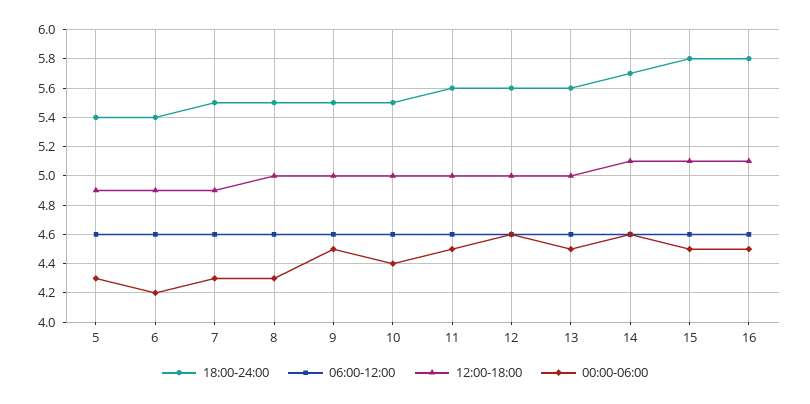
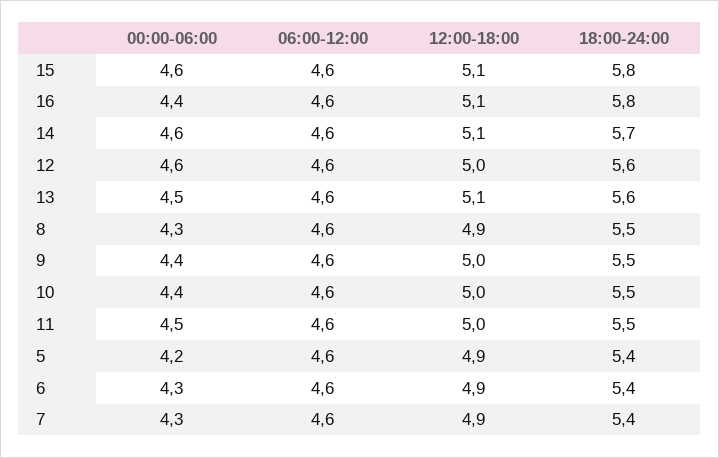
  {
    "18:00-24:00": {
      "5": 5.4,
      "6": 5.4,
-     "7": 5.5,
+     "7": 5.4,
      "8": 5.5,
      "9": 5.5,
      "10": 5.5,
-     "11": 5.6,
+     "11": 5.5,
      "12": 5.6,
      "13": 5.6,
      "14": 5.7,
      "15": 5.8,
      "16": 5.8
    },
    "06:00-12:00": {
      "5": 4.6,
      "6": 4.6,
      "7": 4.6,
      "8": 4.6,
      "9": 4.6,
      "10": 4.6,
      "11": 4.6,
      "12": 4.6,
      "13": 4.6,
      "14": 4.6,
      "15": 4.6,
      "16": 4.6
    },
    "12:00-18:00": {
      "5": 4.9,
      "6": 4.9,
      "7": 4.9,
-     "8": 5,
+     "8": 4.9,
      "9": 5,
      "10": 5,
      "11": 5,
      "12": 5,
-     "13": 5,
+     "13": 5.1,
      "14": 5.1,
      "15": 5.1,
      "16": 5.1
    },
    "00:00-06:00": {
-     "5": 4.3,
+     "5": 4.2,
-     "6": 4.2,
+     "6": 4.3,
      "7": 4.3,
      "8": 4.3,
-     "9": 4.5,
+     "9": 4.4,
      "10": 4.4,
      "11": 4.5,
      "12": 4.6,
      "13": 4.5,
      "14": 4.6,
-     "15": 4.5,
+     "15": 4.6,
-     "16": 4.5
+     "16": 4.4
    }
  }

